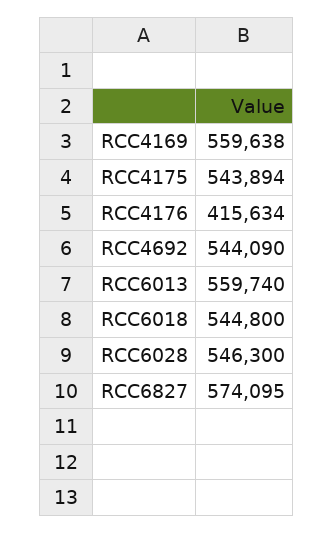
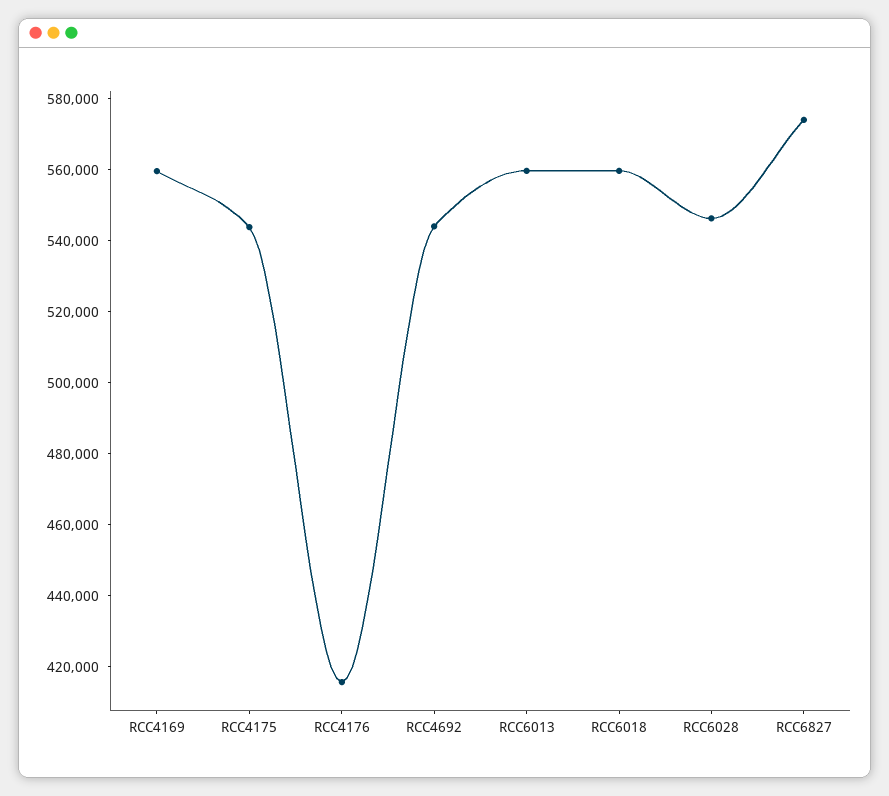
  {
    "RCC4169": 559638,
    "RCC4175": 543894,
    "RCC4176": 415634,
    "RCC4692": 544090,
    "RCC6013": 559740,
-   "RCC6018": 544800,
+   "RCC6018": 560000,
    "RCC6028": 546300,
    "RCC6827": 574095
  }

